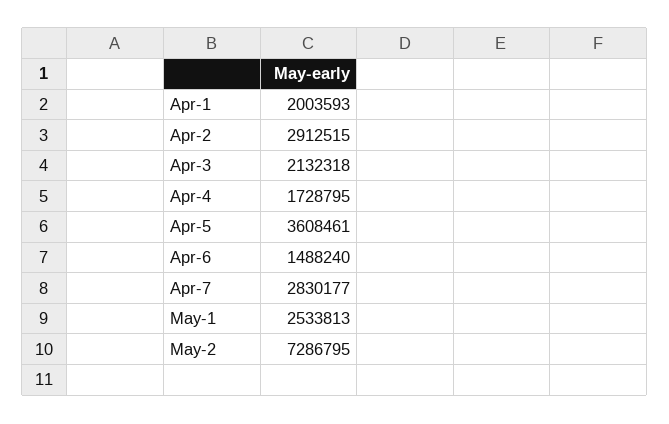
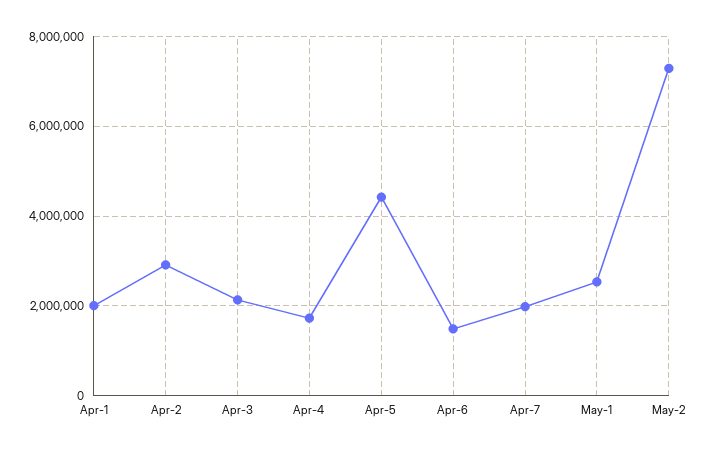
  {
    "Apr-1": 2003593,
    "Apr-2": 2912515,
    "Apr-3": 2132318,
    "Apr-4": 1728795,
-   "Apr-5": 3608461,
+   "Apr-5": 4400000,
    "Apr-6": 1488240,
-   "Apr-7": 2830177,
+   "Apr-7": 2000000,
    "May-1": 2533813,
    "May-2": 7286795
  }

